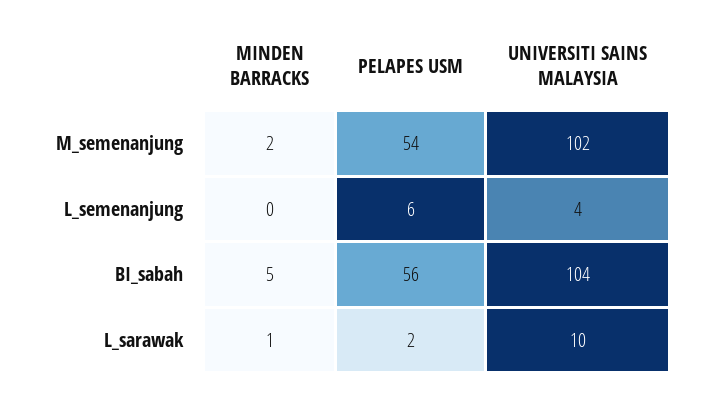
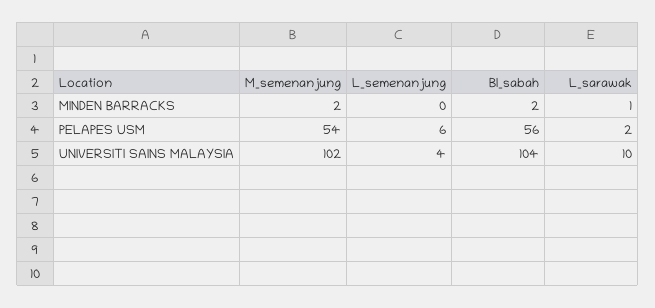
  {
    "MINDEN BARRACKS": {
      "M_semenanjung": 2,
      "L_semenanjung": 0,
-     "BI_sabah": 5,
+     "BI_sabah": 2,
      "L_sarawak": 1
    },
    "PELAPES USM": {
      "M_semenanjung": 54,
      "L_semenanjung": 6,
      "BI_sabah": 56,
      "L_sarawak": 2
    },
    "UNIVERSITI SAINS MALAYSIA": {
      "M_semenanjung": 102,
      "L_semenanjung": 4,
      "BI_sabah": 104,
      "L_sarawak": 10
    }
  }

